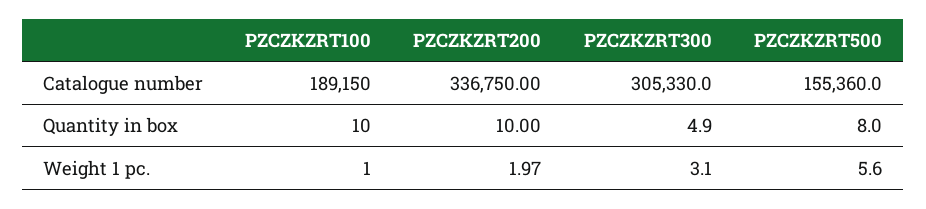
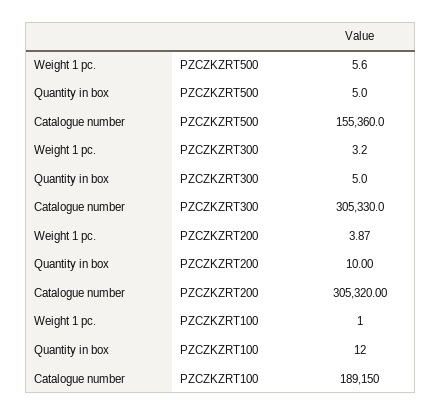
  {
    "PZCZKZRT100": {
      "Catalogue number": 189150,
-     "Quantity in box": 10,
+     "Quantity in box": 12,
      "Weight 1 pc.": 1
    },
    "PZCZKZRT200": {
-     "Catalogue number": 336750,
+     "Catalogue number": 305320,
      "Quantity in box": 10,
-     "Weight 1 pc.": 1.97
+     "Weight 1 pc.": 3.87
    },
    "PZCZKZRT300": {
      "Catalogue number": 305330,
-     "Quantity in box": 4.9,
+     "Quantity in box": 5,
-     "Weight 1 pc.": 3.1
+     "Weight 1 pc.": 3.2
    },
    "PZCZKZRT500": {
      "Catalogue number": 155360,
-     "Quantity in box": 8,
+     "Quantity in box": 5,
      "Weight 1 pc.": 5.6
    }
  }

